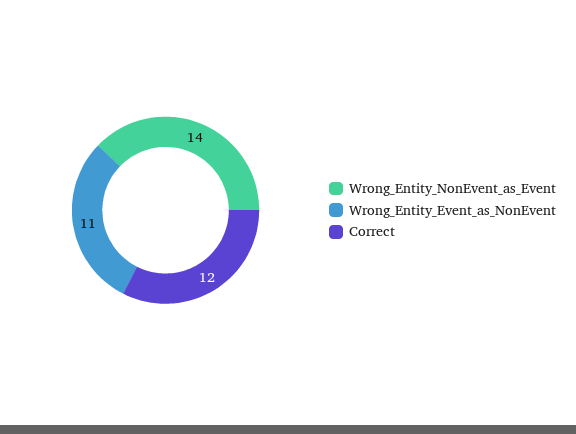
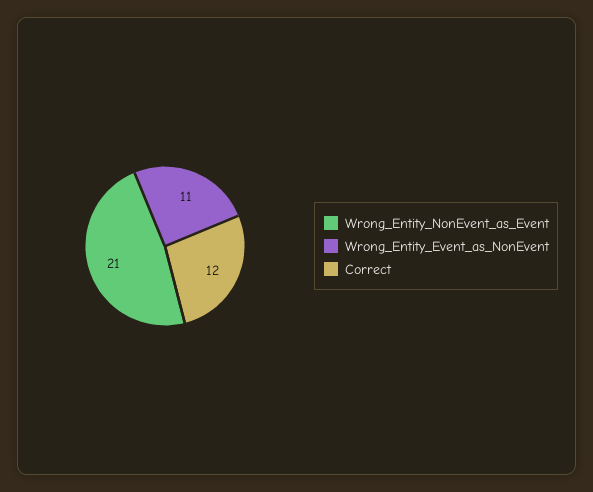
  {
-   "Wrong_Entity_NonEvent_as_Event": 14,
+   "Wrong_Entity_NonEvent_as_Event": 21,
    "Wrong_Entity_Event_as_NonEvent": 11,
    "Correct": 12
  }

